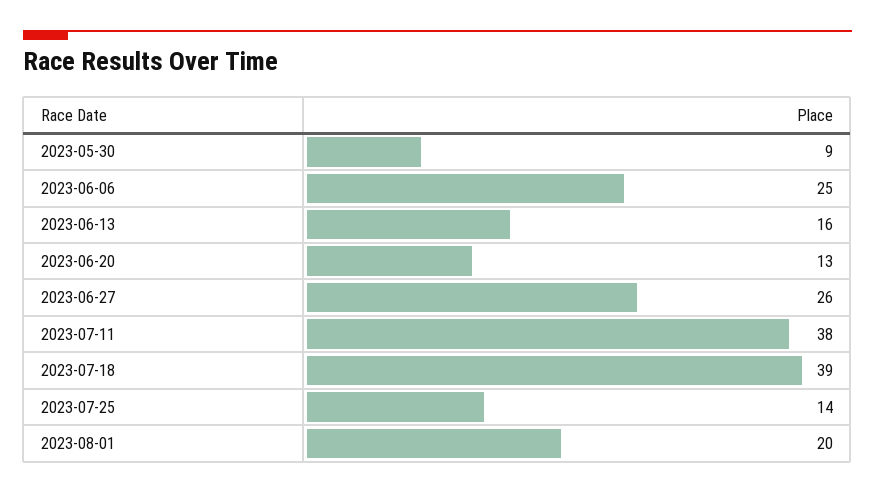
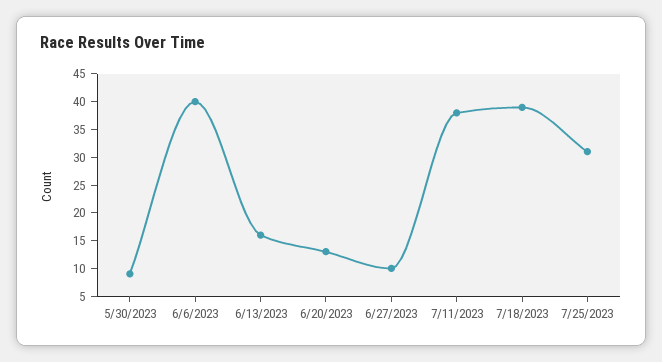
  {
    "2023-05-30": 9,
-   "2023-06-06": 25,
+   "2023-06-06": 40,
    "2023-06-13": 16,
    "2023-06-20": 13,
-   "2023-06-27": 26,
+   "2023-06-27": 10,
    "2023-07-11": 38,
    "2023-07-18": 39,
-   "2023-07-25": 14,
+   "2023-07-25": 30
-   "2023-08-01": 20
  }

